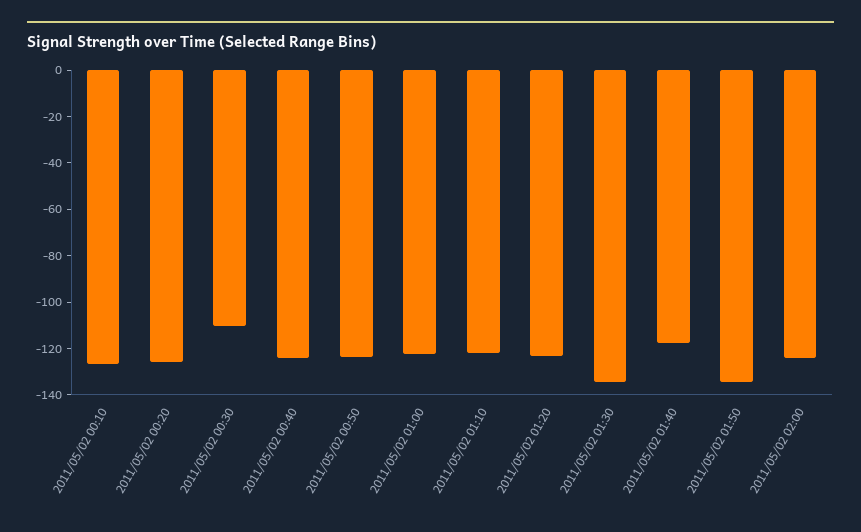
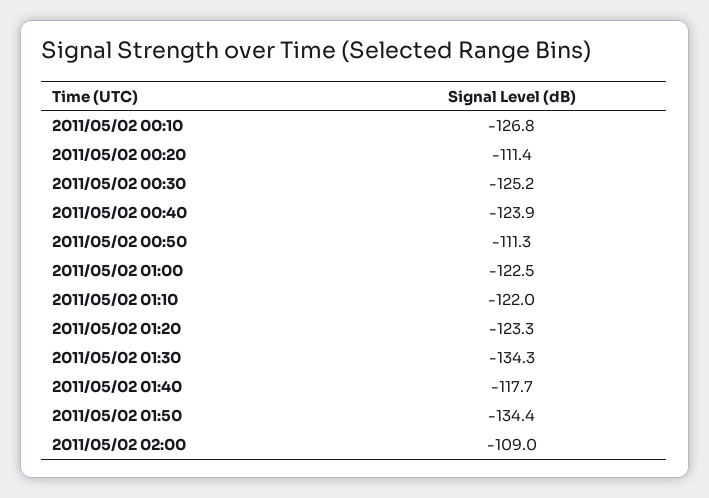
  {
    "2011/05/02 00:10": -126.8,
-   "2011/05/02 00:20": -125,
+   "2011/05/02 00:20": -111.4,
-   "2011/05/02 00:30": -110,
+   "2011/05/02 00:30": -125.2,
    "2011/05/02 00:40": -123.9,
-   "2011/05/02 00:50": -125,
+   "2011/05/02 00:50": -111.3,
    "2011/05/02 01:00": -122.5,
    "2011/05/02 01:10": -122,
    "2011/05/02 01:20": -123.3,
    "2011/05/02 01:30": -134.3,
    "2011/05/02 01:40": -117.7,
    "2011/05/02 01:50": -134.4,
-   "2011/05/02 02:00": -125
+   "2011/05/02 02:00": -109
  }

